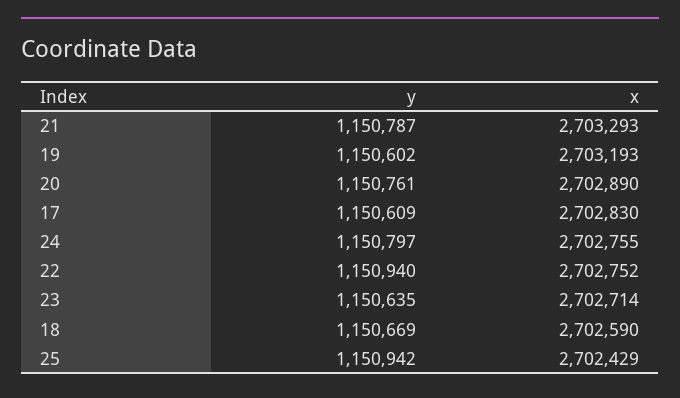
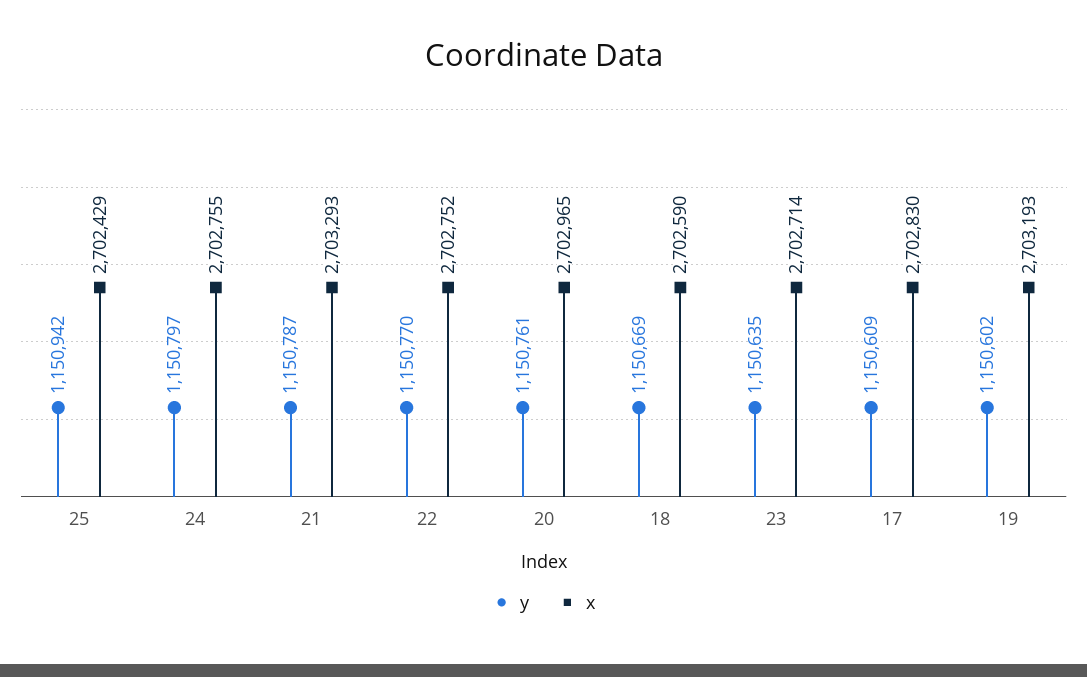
  {
    "y": {
      "21": 1150787,
      "19": 1150602,
      "20": 1150761,
      "17": 1150609,
      "24": 1150797,
-     "22": 1150940,
+     "22": 1150770,
      "23": 1150635,
      "18": 1150669,
      "25": 1150942
    },
    "x": {
      "21": 2703293,
      "19": 2703193,
-     "20": 2702890,
+     "20": 2702965,
      "17": 2702830,
      "24": 2702755,
      "22": 2702752,
      "23": 2702714,
      "18": 2702590,
      "25": 2702429
    }
  }

